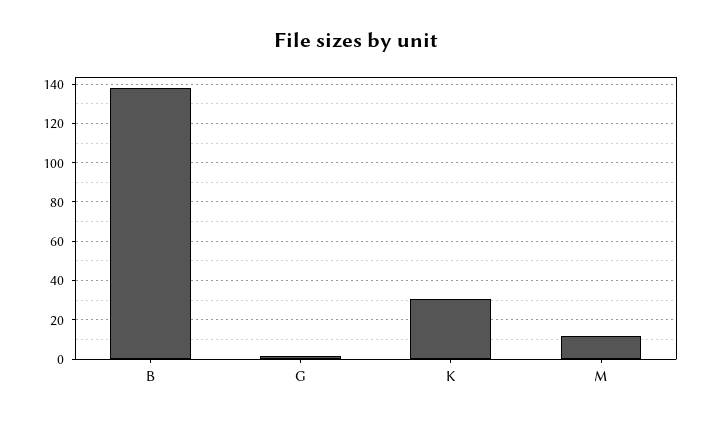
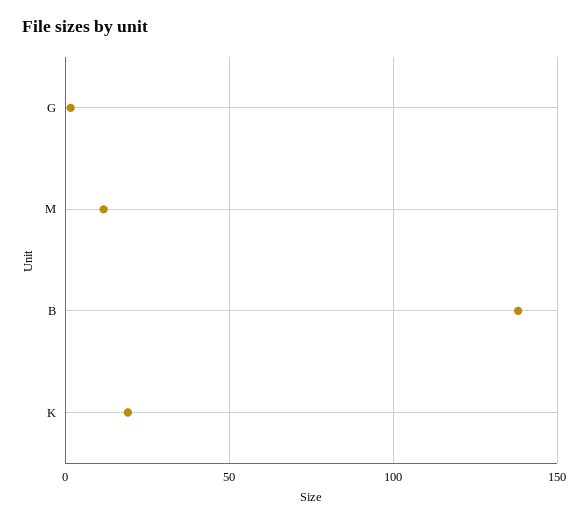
  {
    "B": 140,
    "G": 0,
-   "K": 30,
+   "K": 20,
    "M": 10
  }

